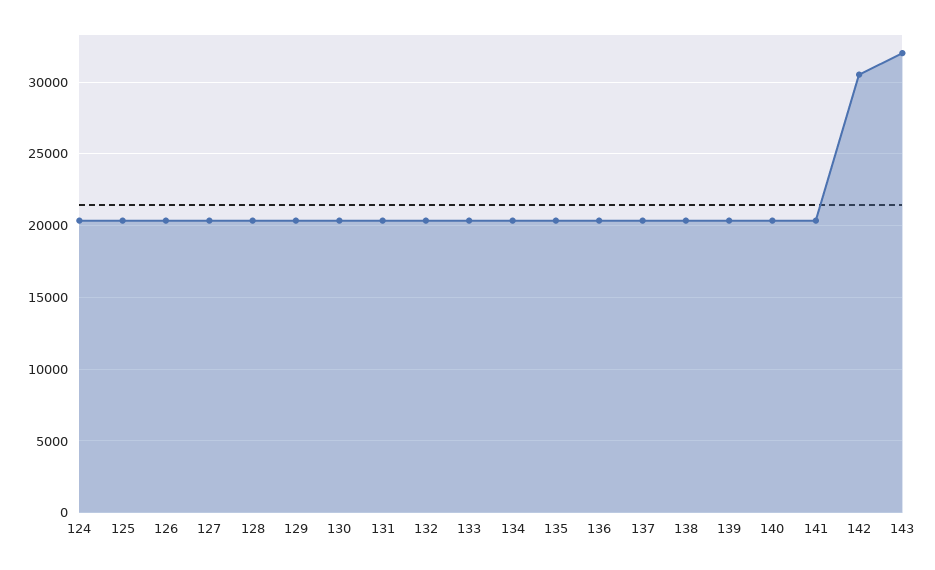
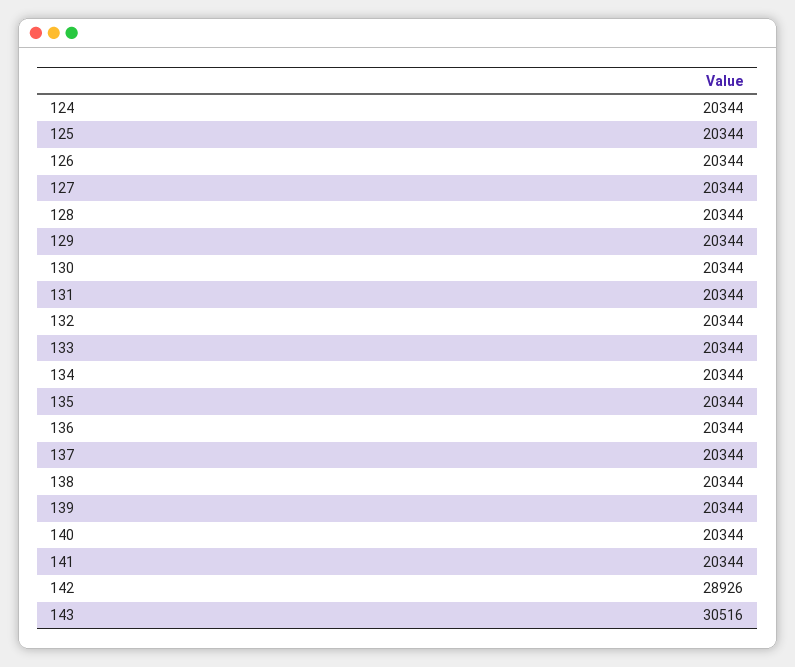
  {
    "124": 20344,
    "125": 20344,
    "126": 20344,
    "127": 20344,
    "128": 20344,
    "129": 20344,
    "130": 20344,
    "131": 20344,
    "132": 20344,
    "133": 20344,
    "134": 20344,
    "135": 20344,
    "136": 20344,
    "137": 20344,
    "138": 20344,
    "139": 20344,
    "140": 20344,
    "141": 20344,
-   "142": 30500,
+   "142": 28926,
-   "143": 32000
+   "143": 30516
  }

